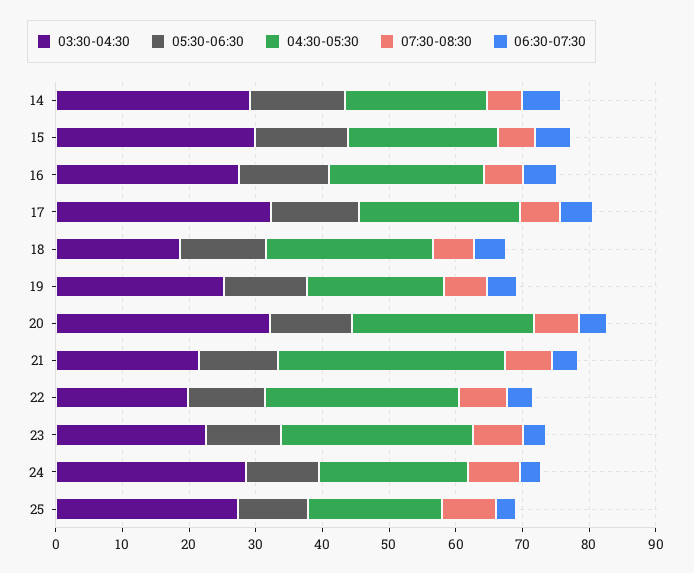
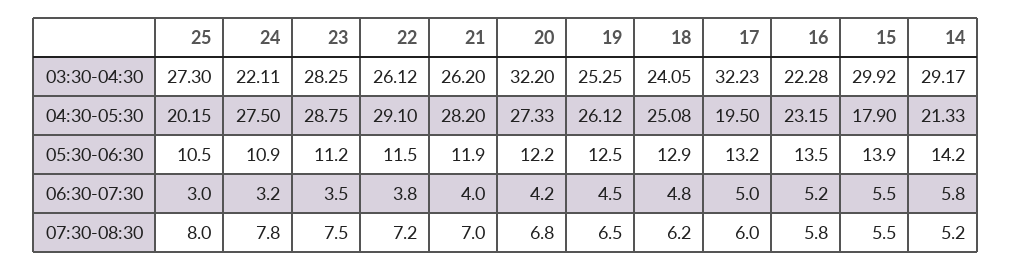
  {
    "03:30-04:30": {
      "14": 29.17,
      "15": 29.92,
-     "16": 28,
+     "16": 22.28,
      "17": 32.23,
-     "18": 18,
+     "18": 24.05,
      "19": 25.25,
      "20": 32.2,
-     "21": 22,
+     "21": 26.2,
-     "22": 20,
+     "22": 26.12,
-     "23": 22,
+     "23": 28.25,
-     "24": 28,
+     "24": 22.11,
      "25": 27.3
    },
    "05:30-06:30": {
      "14": 14.2,
      "15": 13.9,
      "16": 13.5,
      "17": 13.2,
      "18": 12.9,
      "19": 12.5,
      "20": 12.2,
      "21": 11.9,
      "22": 11.5,
      "23": 11.2,
      "24": 10.9,
      "25": 10.5
    },
    "04:30-05:30": {
      "14": 21.33,
-     "15": 22,
+     "15": 17.9,
      "16": 23.15,
-     "17": 24,
+     "17": 19.5,
      "18": 25.08,
-     "19": 20,
+     "19": 26.12,
      "20": 27.33,
-     "21": 34,
+     "21": 28.2,
      "22": 29.1,
      "23": 28.75,
-     "24": 22,
+     "24": 27.5,
      "25": 20.15
    },
    "07:30-08:30": {
      "14": 5.2,
      "15": 5.5,
      "16": 5.8,
      "17": 6,
      "18": 6.2,
      "19": 6.5,
      "20": 6.8,
      "21": 7,
      "22": 7.2,
      "23": 7.5,
      "24": 7.8,
      "25": 8
    },
    "06:30-07:30": {
      "14": 5.8,
      "15": 5.5,
      "16": 5.2,
      "17": 5,
      "18": 4.8,
      "19": 4.5,
      "20": 4.2,
      "21": 4,
      "22": 3.8,
      "23": 3.5,
      "24": 3.2,
      "25": 3
    }
  }

